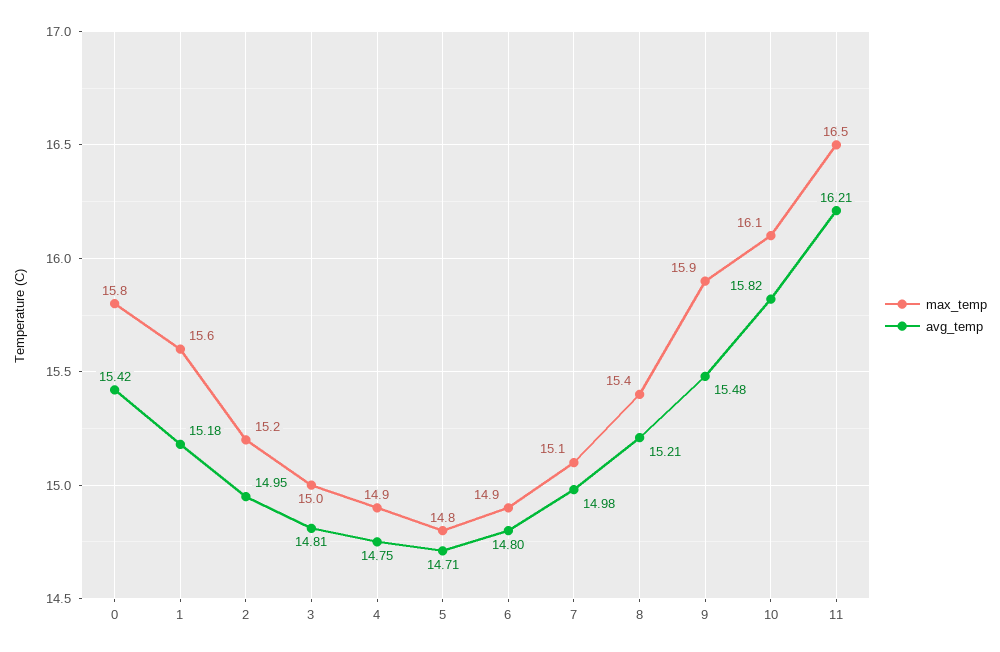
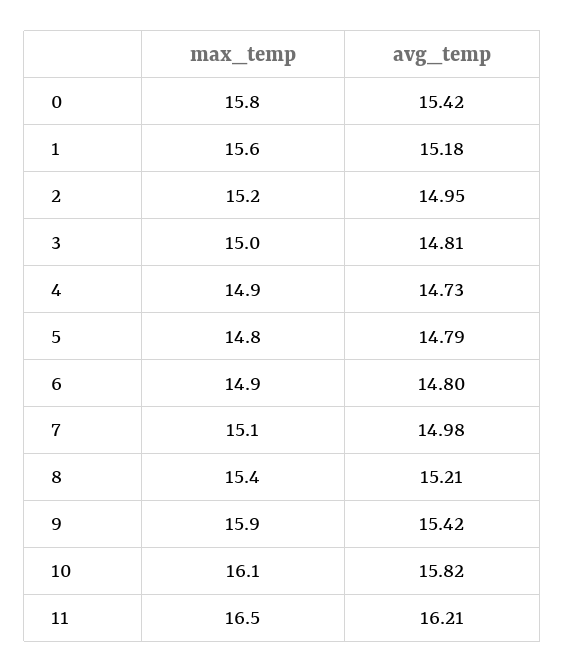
  {
    "max_temp": {
      "0": 15.8,
      "1": 15.6,
      "2": 15.2,
      "3": 15,
      "4": 14.9,
      "5": 14.8,
      "6": 14.9,
      "7": 15.1,
      "8": 15.4,
      "9": 15.9,
      "10": 16.1,
      "11": 16.5
    },
    "avg_temp": {
      "0": 15.42,
      "1": 15.18,
      "2": 14.95,
      "3": 14.81,
-     "4": 14.75,
+     "4": 14.73,
-     "5": 14.71,
+     "5": 14.79,
      "6": 14.8,
      "7": 14.98,
      "8": 15.21,
-     "9": 15.48,
+     "9": 15.42,
      "10": 15.82,
      "11": 16.21
    }
  }

